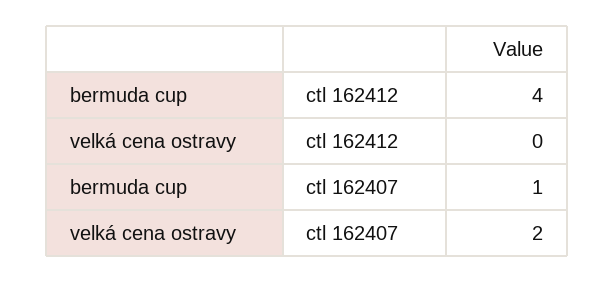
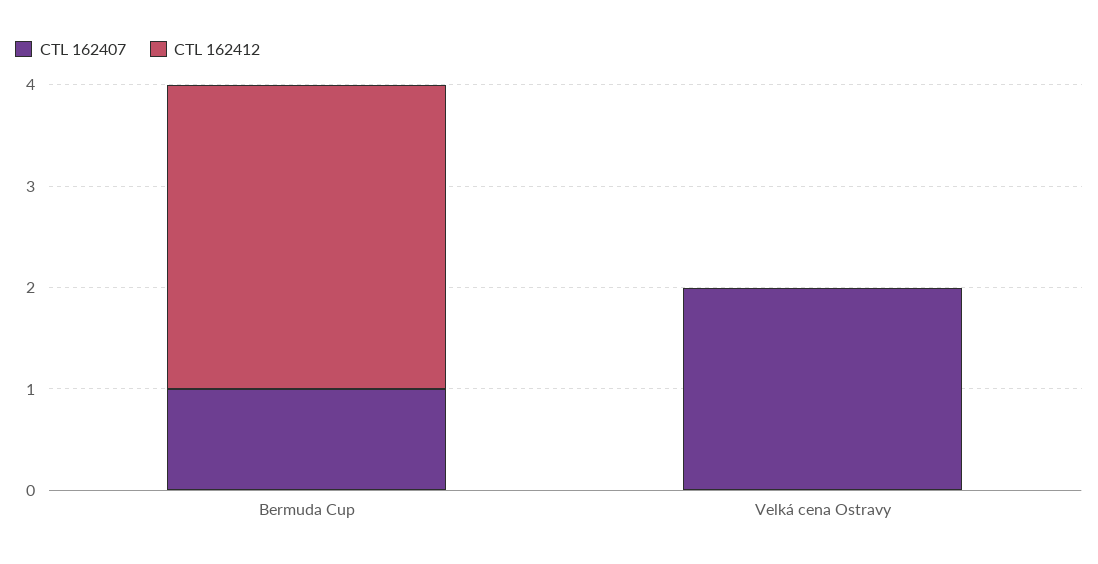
  {
    "ctl 162412": {
-     "bermuda cup": 4,
+     "bermuda cup": 3,
      "velká cena ostravy": 0
    },
    "ctl 162407": {
      "bermuda cup": 1,
      "velká cena ostravy": 2
    }
  }

